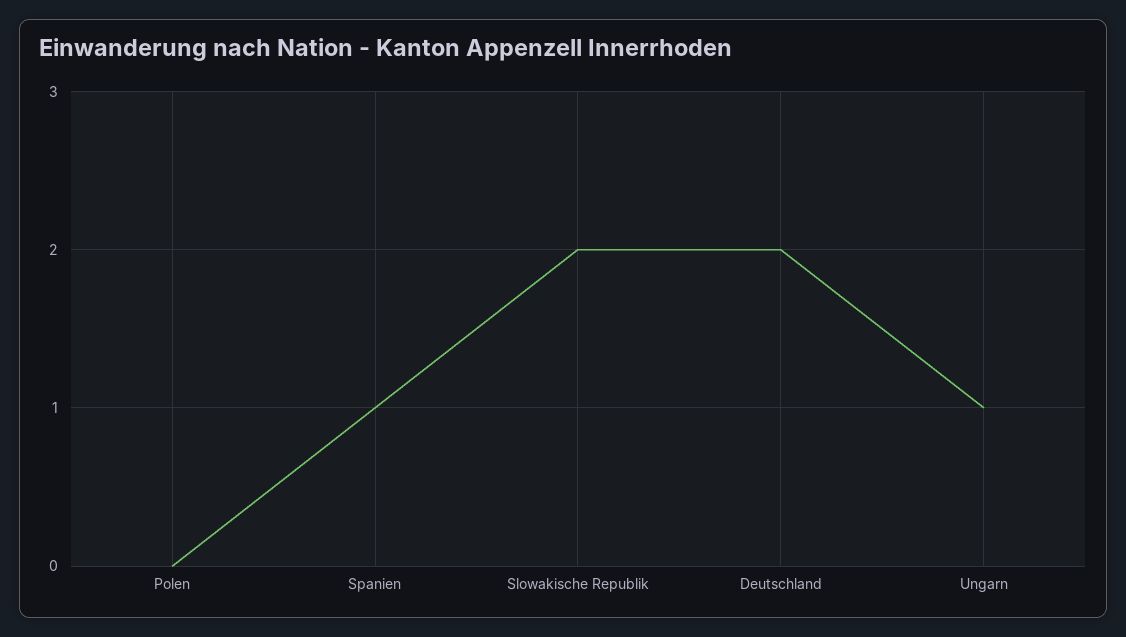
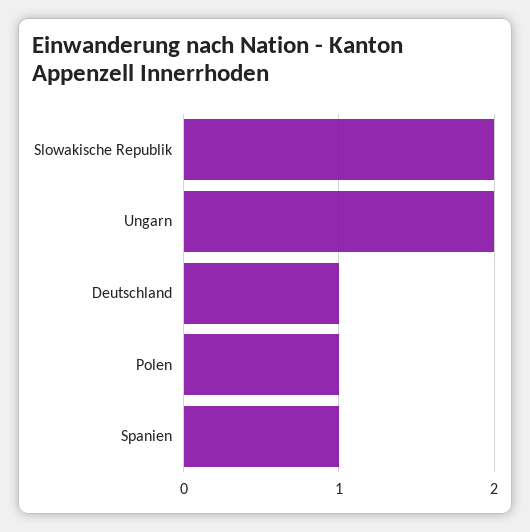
  {
-   "Polen": 0,
+   "Polen": 1,
    "Spanien": 1,
    "Slowakische Republik": 2,
-   "Deutschland": 2,
+   "Deutschland": 1,
-   "Ungarn": 1
+   "Ungarn": 2
  }

